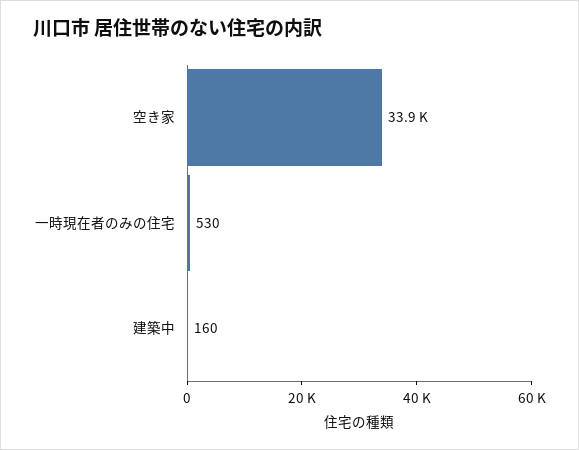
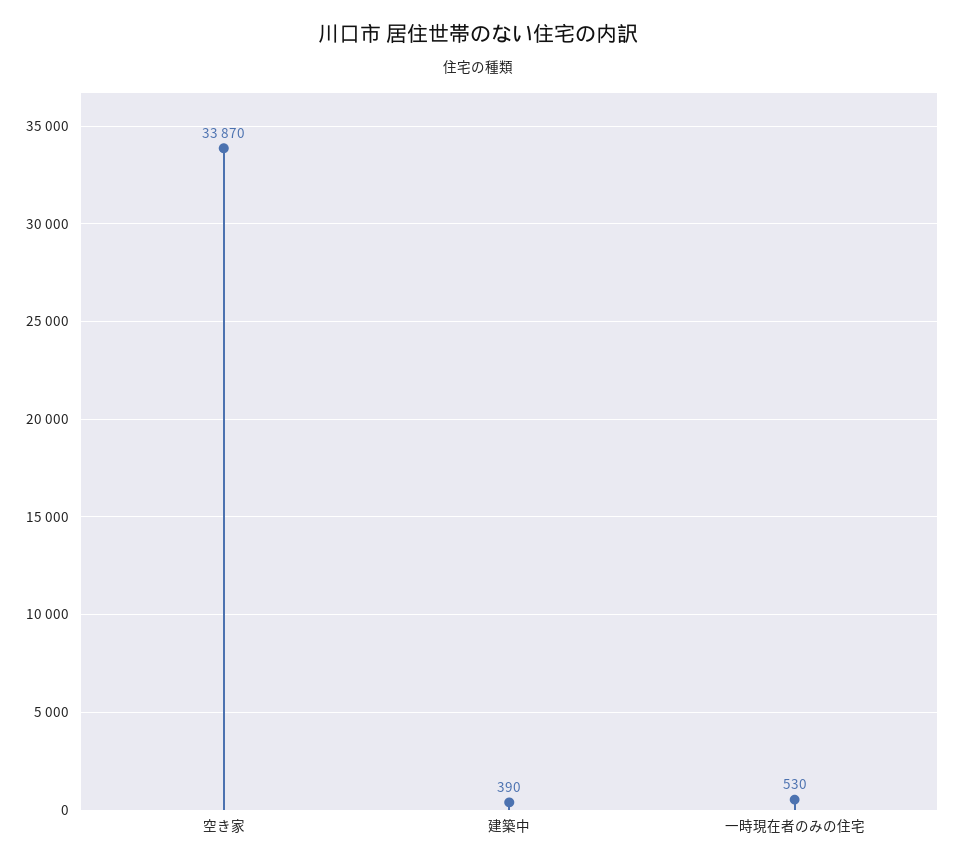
  {
    "空き家": 33870,
    "一時現在者のみの住宅": 530,
-   "建築中": 160
+   "建築中": 390
  }

